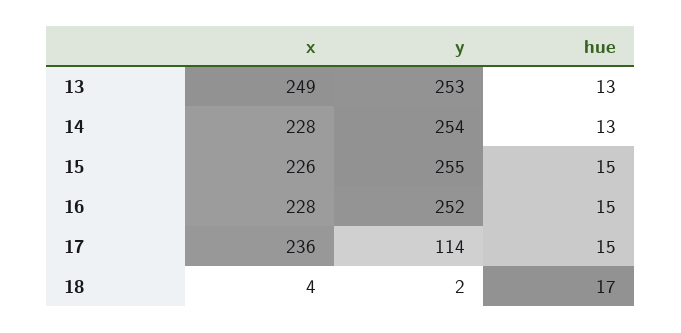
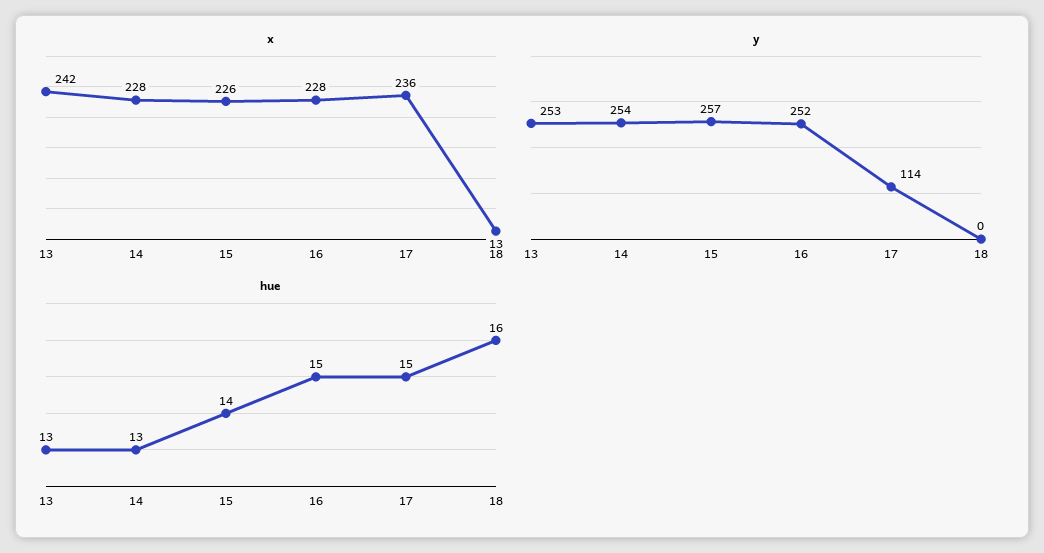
  {
    "x": {
-     "13": 249,
+     "13": 242,
      "14": 228,
      "15": 226,
      "16": 228,
      "17": 236,
-     "18": 4
+     "18": 13
    },
    "y": {
      "13": 253,
      "14": 254,
-     "15": 255,
+     "15": 257,
      "16": 252,
      "17": 114,
-     "18": 2
+     "18": 0
    },
    "hue": {
      "13": 13,
      "14": 13,
-     "15": 15,
+     "15": 14,
      "16": 15,
      "17": 15,
-     "18": 17
+     "18": 16
    }
  }

